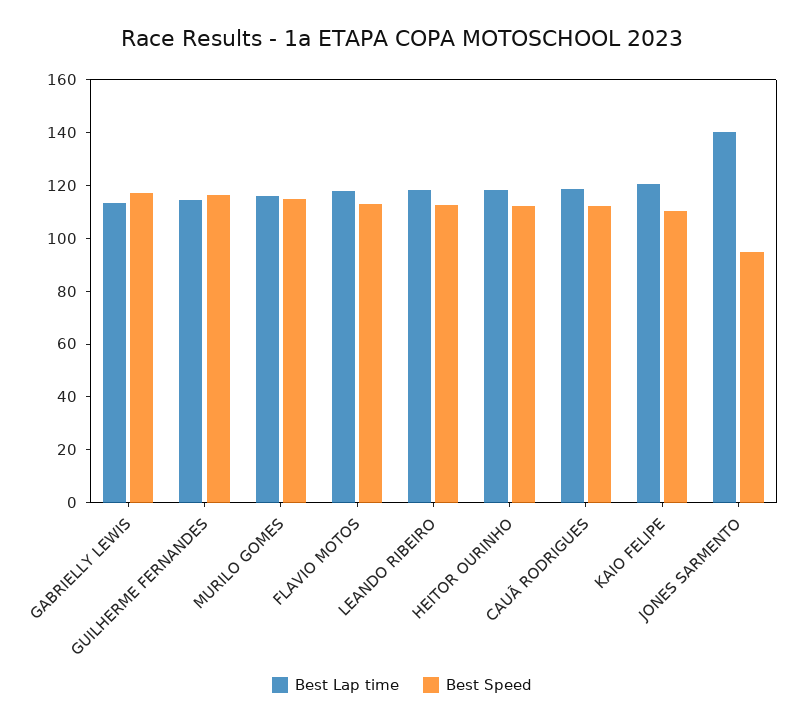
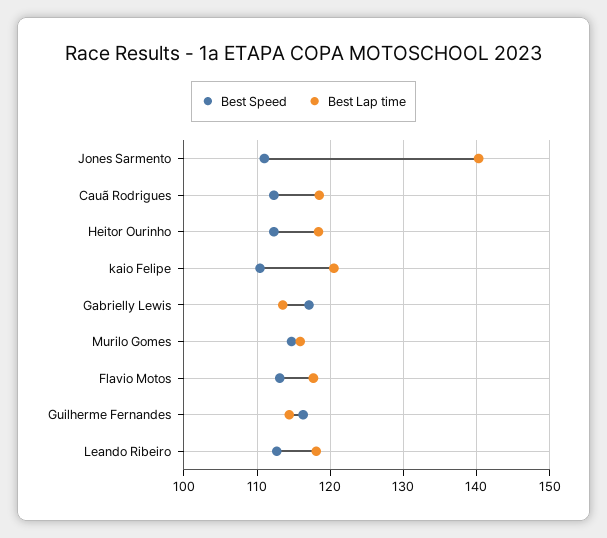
  {
    "Best Lap time": {
      "GABRIELLY LEWIS": 114,
      "GUILHERME FERNANDES": 114,
      "MURILO GOMES": 116,
      "FLAVIO MOTOS": 118,
      "LEANDO RIBEIRO": 118,
      "HEITOR OURINHO": 118,
      "CAUÃ RODRIGUES": 119,
      "KAIO FELIPE": 121,
      "JONES SARMENTO": 140
    },
    "Best Speed": {
      "GABRIELLY LEWIS": 117,
      "GUILHERME FERNANDES": 116,
      "MURILO GOMES": 115,
      "FLAVIO MOTOS": 113,
      "LEANDO RIBEIRO": 113,
      "HEITOR OURINHO": 112,
      "CAUÃ RODRIGUES": 112,
      "KAIO FELIPE": 110,
-     "JONES SARMENTO": 95
+     "JONES SARMENTO": 111
    }
  }

